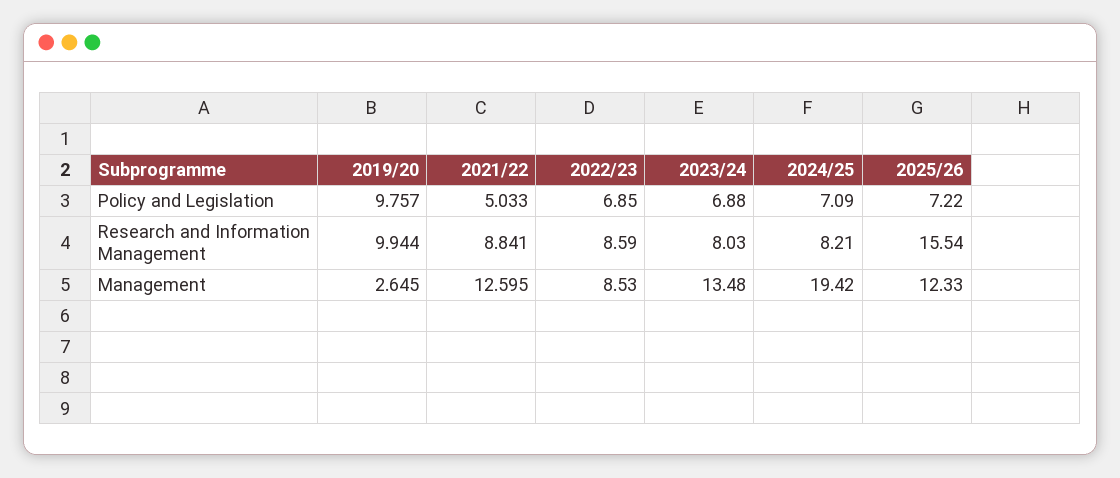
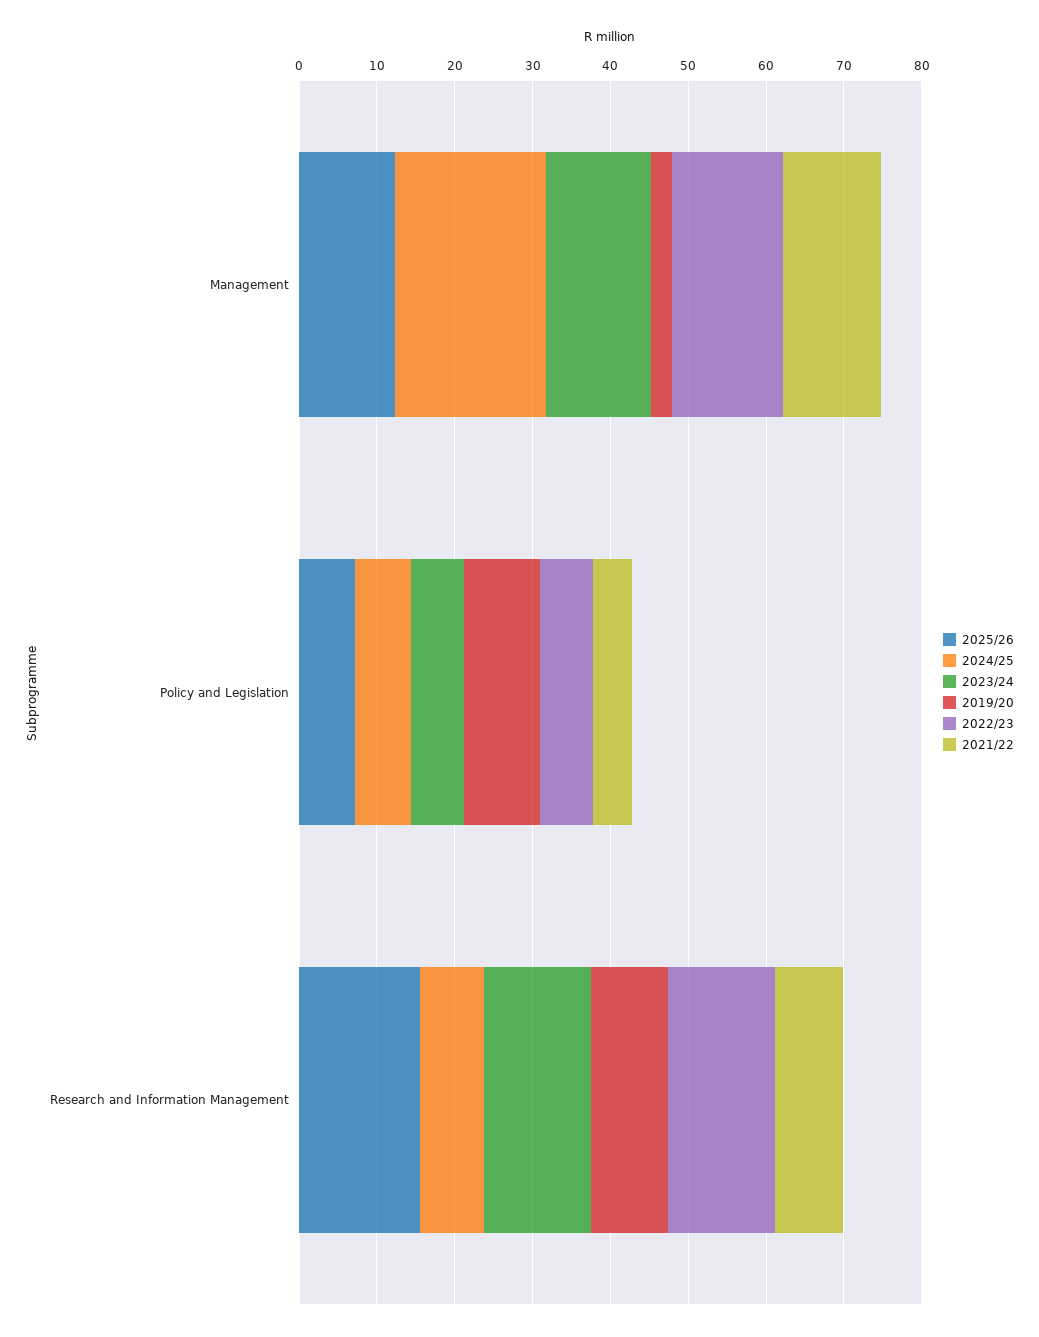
  {
    "2019/20": {
      "Policy and Legislation": 9.757,
      "Research and Information Management": 9.944,
      "Management": 2.645
    },
    "2021/22": {
      "Policy and Legislation": 5.033,
      "Research and Information Management": 8.841,
      "Management": 12.595
    },
    "2022/23": {
      "Policy and Legislation": 6.85,
-     "Research and Information Management": 8.59,
+     "Research and Information Management": 14,
-     "Management": 8.53
+     "Management": 14
    },
    "2023/24": {
      "Policy and Legislation": 6.88,
-     "Research and Information Management": 8.03,
+     "Research and Information Management": 14,
      "Management": 13.48
    },
    "2024/25": {
      "Policy and Legislation": 7.09,
      "Research and Information Management": 8.21,
      "Management": 19.42
    },
    "2025/26": {
      "Policy and Legislation": 7.22,
      "Research and Information Management": 15.54,
      "Management": 12.33
    }
  }

